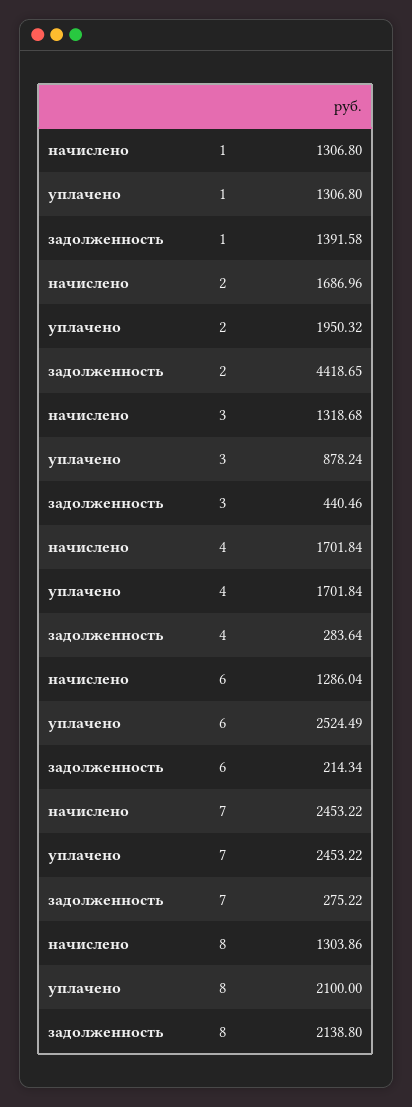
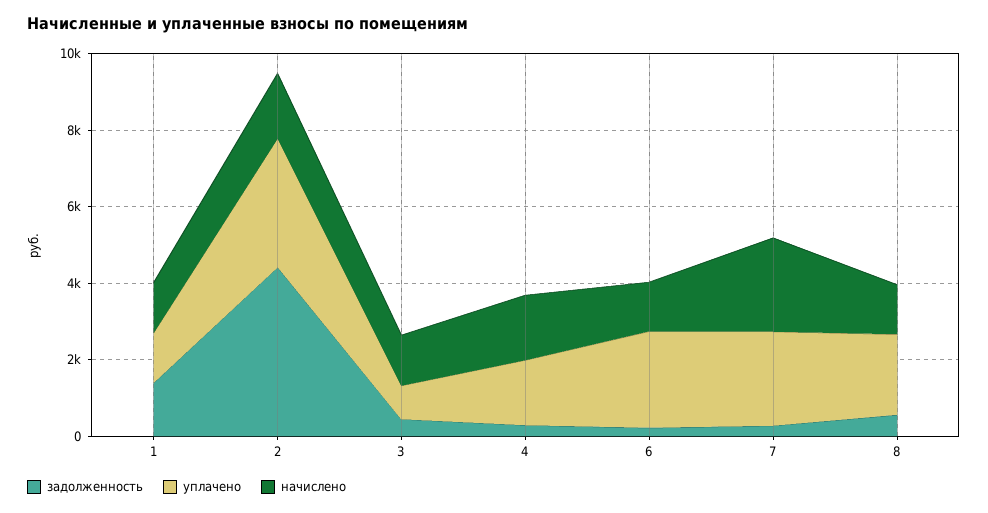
  {
    "начислено": {
      "1": 1306.8,
      "2": 1686.96,
      "3": 1318.68,
      "4": 1701.84,
      "6": 1286.04,
      "7": 2453.22,
      "8": 1303.86
    },
    "уплачено": {
      "1": 1306.8,
-     "2": 1950.32,
+     "2": 3500,
      "3": 878.24,
      "4": 1701.84,
      "6": 2524.49,
      "7": 2453.22,
      "8": 2100
    },
    "задолженность": {
      "1": 1391.58,
      "2": 4418.65,
      "3": 440.46,
      "4": 283.64,
      "6": 214.34,
      "7": 275.22,
-     "8": 2138.8
+     "8": 500
    }
  }

